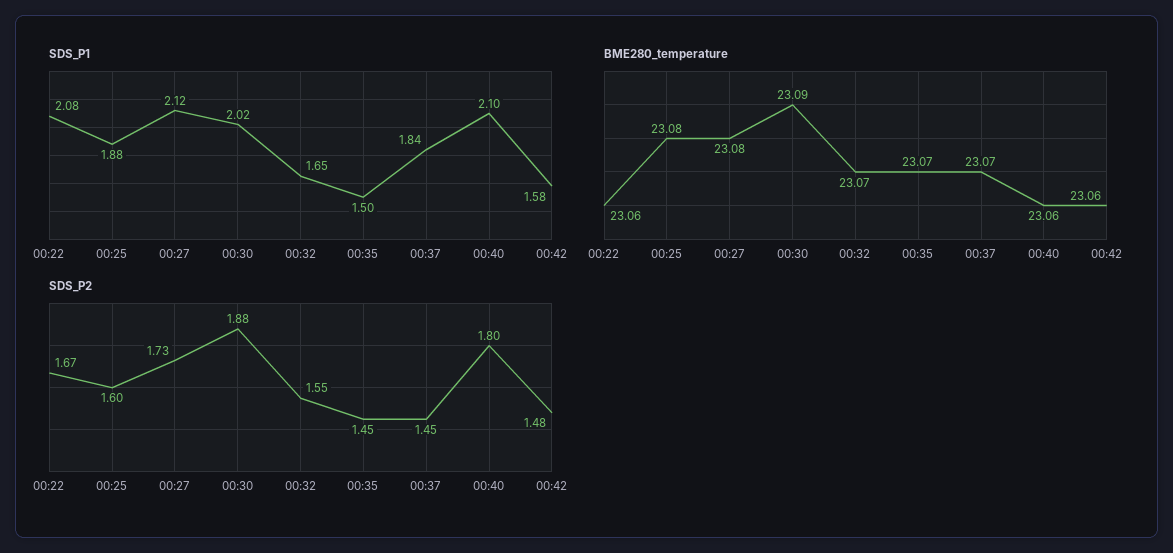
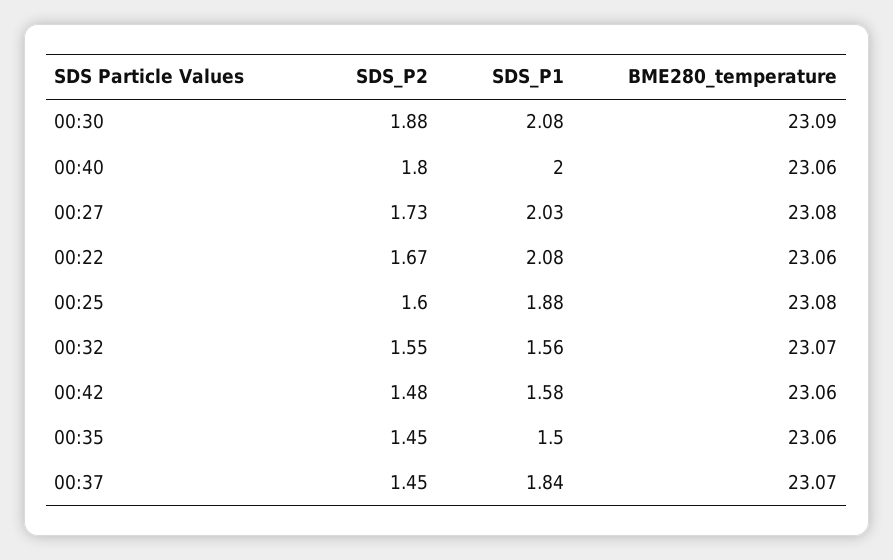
  {
    "SDS_P1": {
      "00:22": 2.08,
      "00:25": 1.88,
-     "00:27": 2.12,
+     "00:27": 2.03,
-     "00:30": 2.02,
+     "00:30": 2.08,
-     "00:32": 1.65,
+     "00:32": 1.56,
      "00:35": 1.5,
      "00:37": 1.84,
-     "00:40": 2.1,
+     "00:40": 2,
      "00:42": 1.58
    },
    "BME280_temperature": {
      "00:22": 23.06,
      "00:25": 23.08,
      "00:27": 23.08,
      "00:30": 23.09,
      "00:32": 23.07,
-     "00:35": 23.07,
+     "00:35": 23.06,
      "00:37": 23.07,
      "00:40": 23.06,
      "00:42": 23.06
    },
    "SDS_P2": {
      "00:22": 1.67,
      "00:25": 1.6,
      "00:27": 1.73,
      "00:30": 1.88,
      "00:32": 1.55,
      "00:35": 1.45,
      "00:37": 1.45,
      "00:40": 1.8,
      "00:42": 1.48
    }
  }

